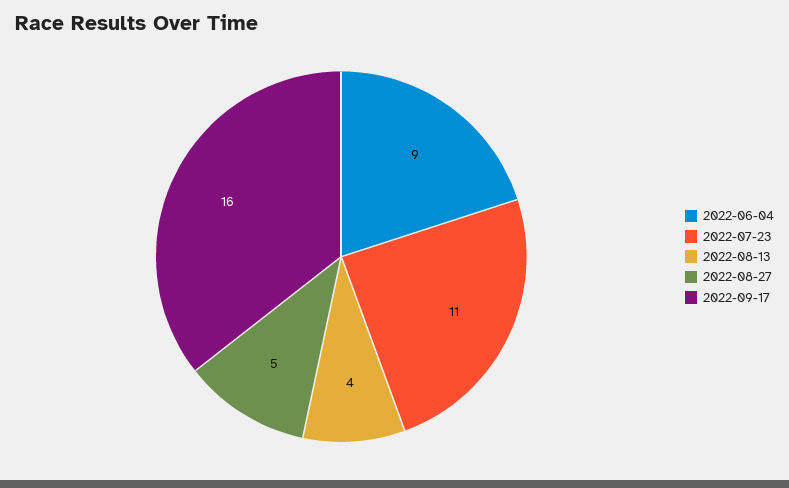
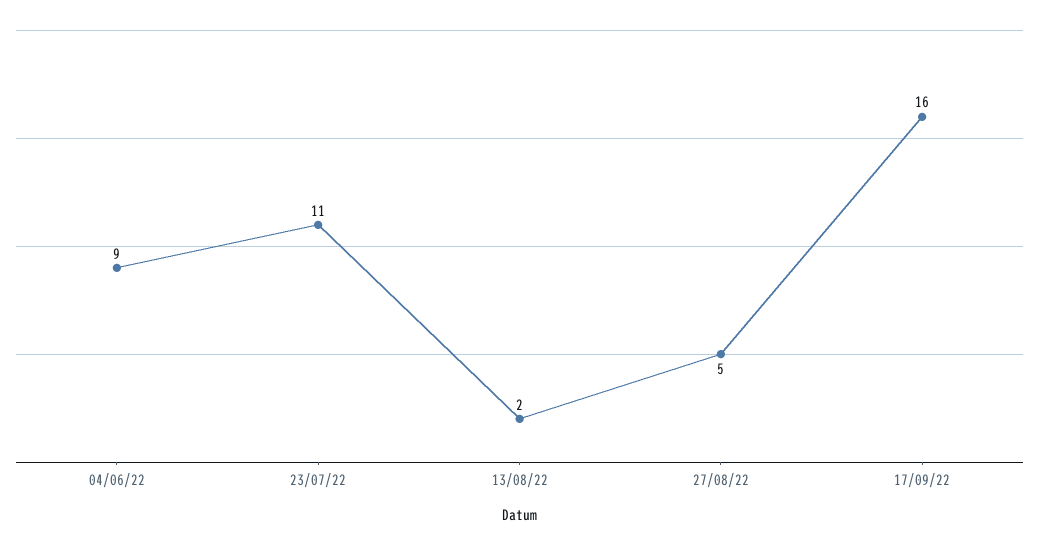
  {
    "2022-06-04": 9,
    "2022-07-23": 11,
-   "2022-08-13": 4,
+   "2022-08-13": 2,
    "2022-08-27": 5,
    "2022-09-17": 16
  }

